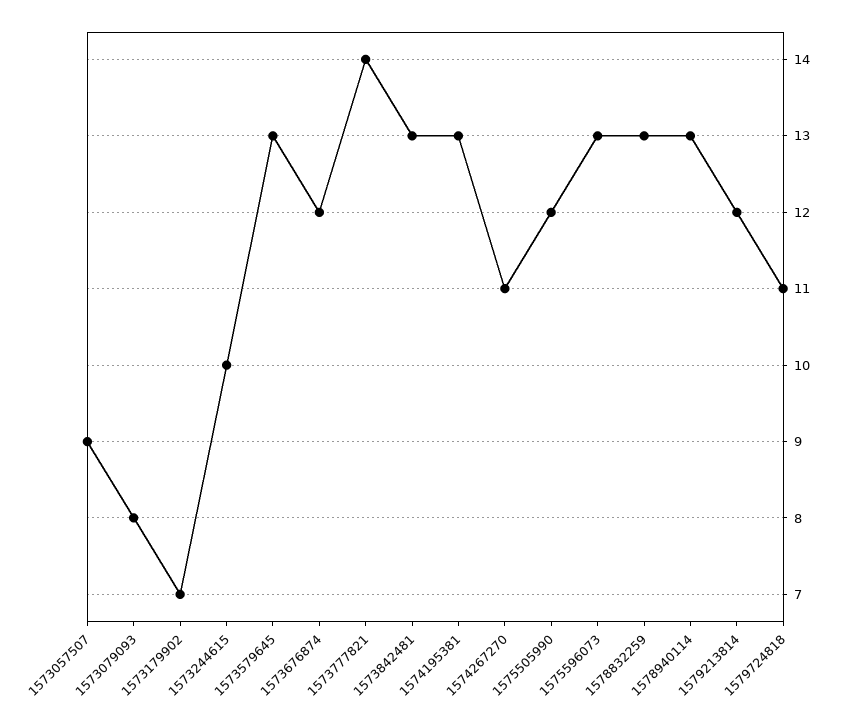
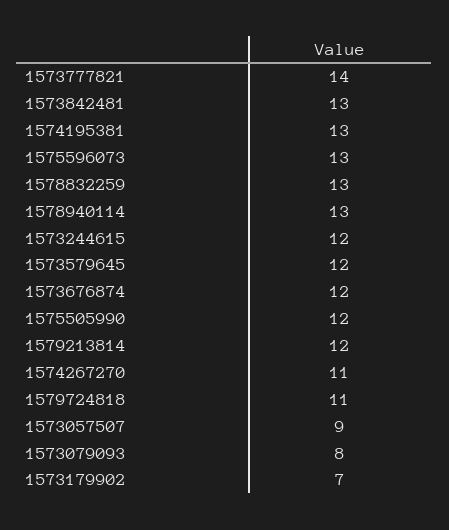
  {
    "1573057507": 9,
    "1573079093": 8,
    "1573179902": 7,
-   "1573244615": 10,
+   "1573244615": 12,
-   "1573579645": 13,
+   "1573579645": 12,
    "1573676874": 12,
    "1573777821": 14,
    "1573842481": 13,
    "1574195381": 13,
    "1574267270": 11,
    "1575505990": 12,
    "1575596073": 13,
    "1578832259": 13,
    "1578940114": 13,
    "1579213814": 12,
    "1579724818": 11
  }

